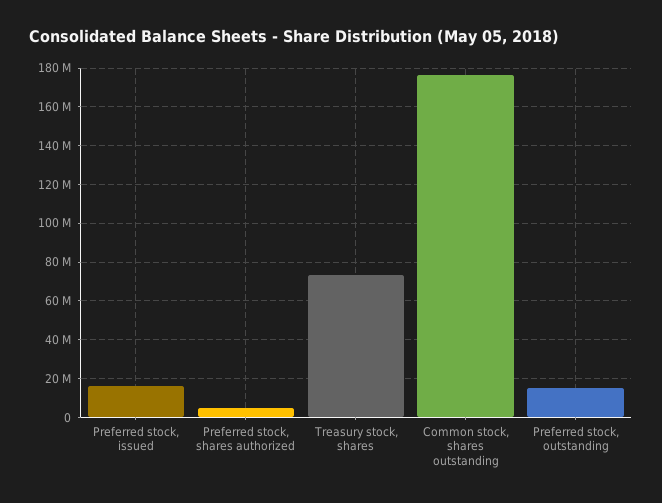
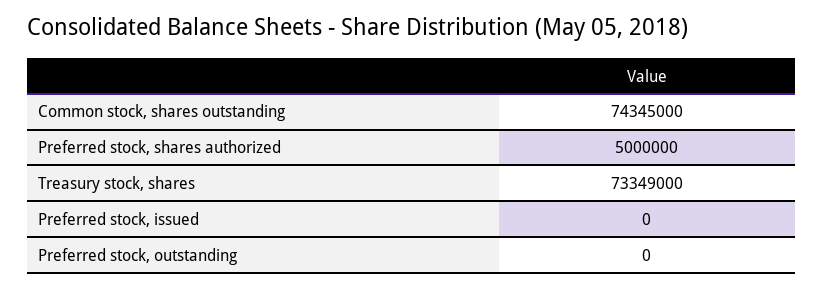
  {
-   "Preferred stock, issued": 15000000,
+   "Preferred stock, issued": 0,
    "Preferred stock, shares authorized": 5000000,
    "Treasury stock, shares": 73349000,
-   "Common stock, shares outstanding": 175000000,
+   "Common stock, shares outstanding": 74345000,
-   "Preferred stock, outstanding": 15000000
+   "Preferred stock, outstanding": 0
  }

